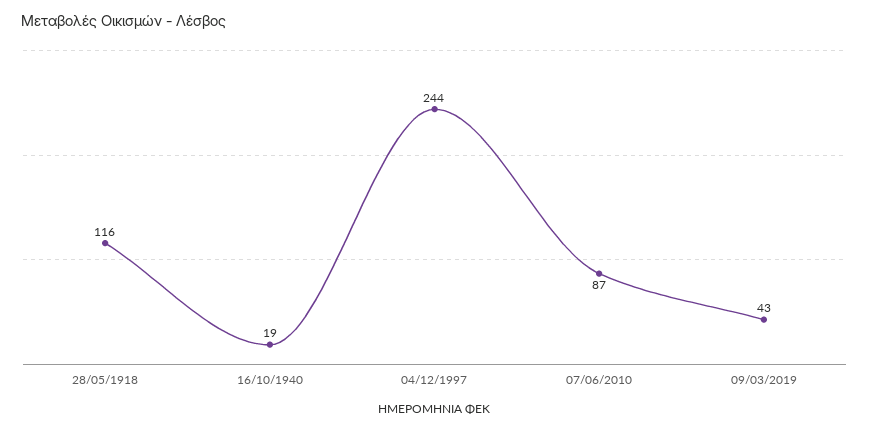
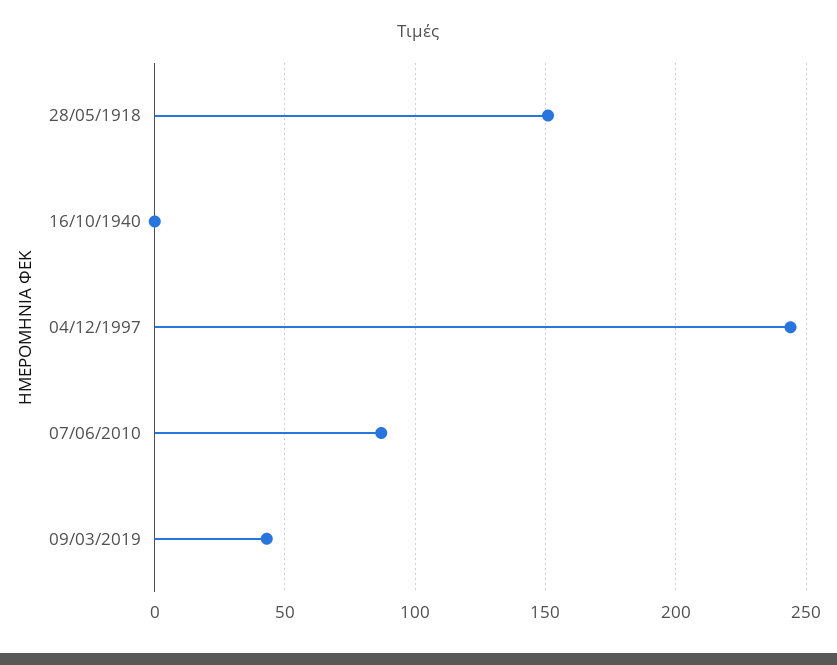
  {
-   "28/05/1918": 116,
+   "28/05/1918": 150,
-   "16/10/1940": 19,
+   "16/10/1940": 0,
    "04/12/1997": 244,
    "07/06/2010": 87,
    "09/03/2019": 43
  }

